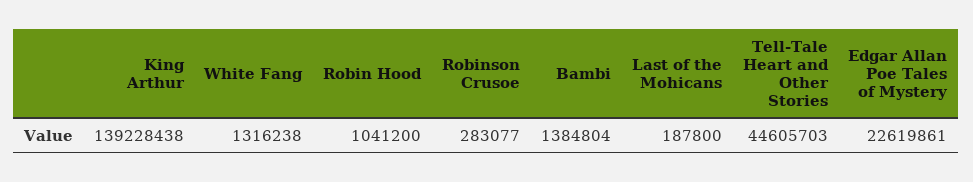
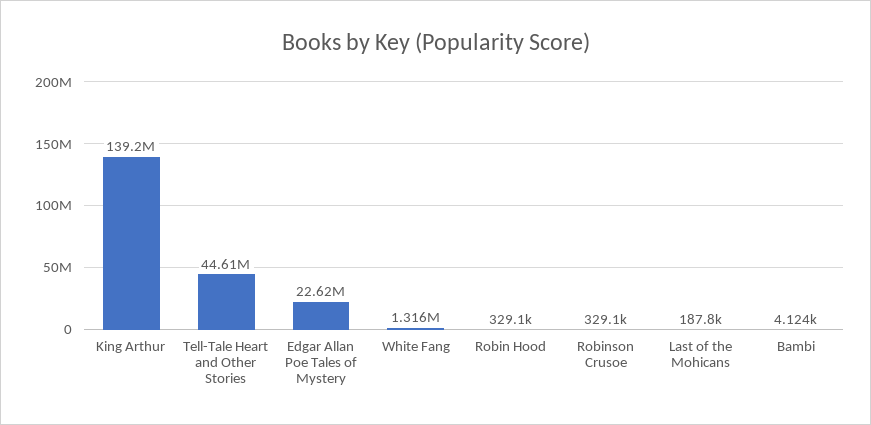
  {
    "King Arthur": 139228438,
    "White Fang": 1316238,
-   "Robin Hood": 1041200,
+   "Robin Hood": 329100,
-   "Robinson Crusoe": 283077,
+   "Robinson Crusoe": 329100,
-   "Bambi": 1384804,
+   "Bambi": 4124,
    "Last of the Mohicans": 187800,
    "Tell-Tale Heart and Other Stories": 44605703,
    "Edgar Allan Poe Tales of Mystery": 22619861
  }

